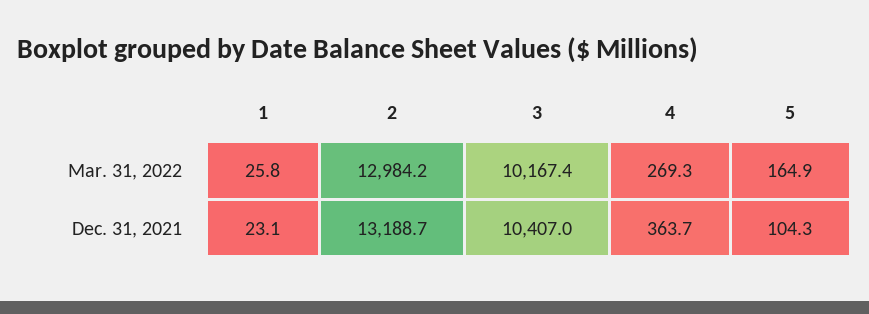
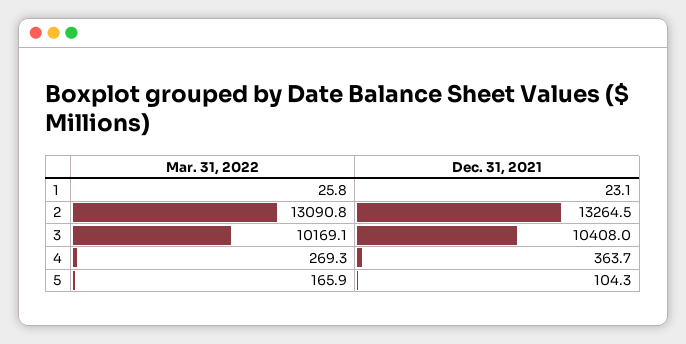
  {
    "1": {
      "Mar. 31, 2022": 25.8,
      "Dec. 31, 2021": 23.1
    },
    "2": {
-     "Mar. 31, 2022": 12984.2,
+     "Mar. 31, 2022": 13090.8,
-     "Dec. 31, 2021": 13188.7
+     "Dec. 31, 2021": 13264.5
    },
    "3": {
-     "Mar. 31, 2022": 10167.4,
+     "Mar. 31, 2022": 10169.1,
-     "Dec. 31, 2021": 10407
+     "Dec. 31, 2021": 10408
    },
    "4": {
      "Mar. 31, 2022": 269.3,
      "Dec. 31, 2021": 363.7
    },
    "5": {
-     "Mar. 31, 2022": 164.9,
+     "Mar. 31, 2022": 165.9,
      "Dec. 31, 2021": 104.3
    }
  }

